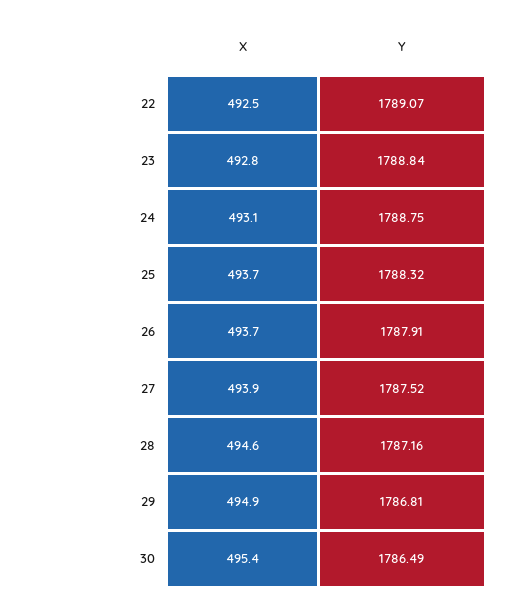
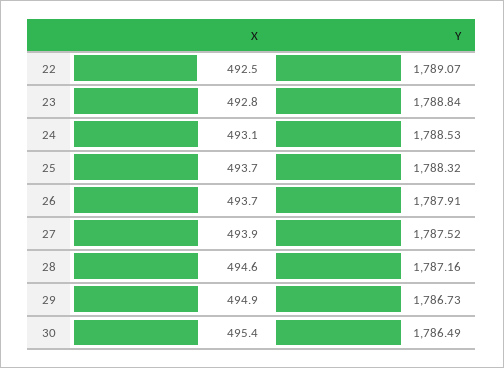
  {
    "X": {
      "22": 492.5,
      "23": 492.8,
      "24": 493.1,
      "25": 493.7,
      "26": 493.7,
      "27": 493.9,
      "28": 494.6,
      "29": 494.9,
      "30": 495.4
    },
    "Y": {
      "22": 1789.07,
      "23": 1788.84,
-     "24": 1788.75,
+     "24": 1788.53,
      "25": 1788.32,
      "26": 1787.91,
      "27": 1787.52,
      "28": 1787.16,
-     "29": 1786.81,
+     "29": 1786.73,
      "30": 1786.49
    }
  }

